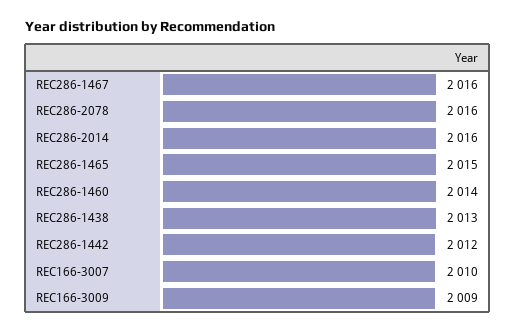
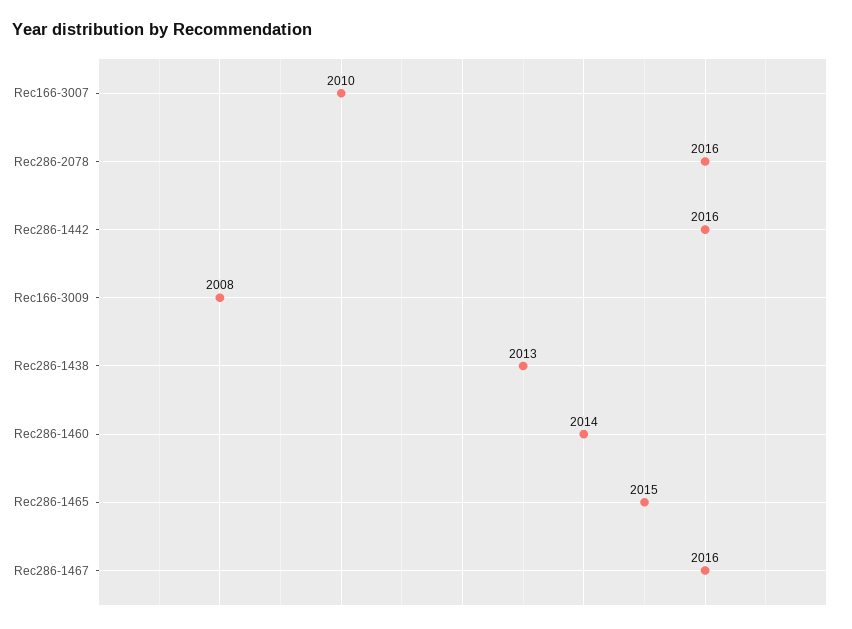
  {
    "REC286-1467": 2016,
    "REC286-2078": 2016,
-   "REC286-2014": 2016,
    "REC286-1465": 2015,
    "REC286-1460": 2014,
    "REC286-1438": 2013,
-   "REC286-1442": 2012,
+   "REC286-1442": 2016,
    "REC166-3007": 2010,
-   "REC166-3009": 2009
+   "REC166-3009": 2008
  }

